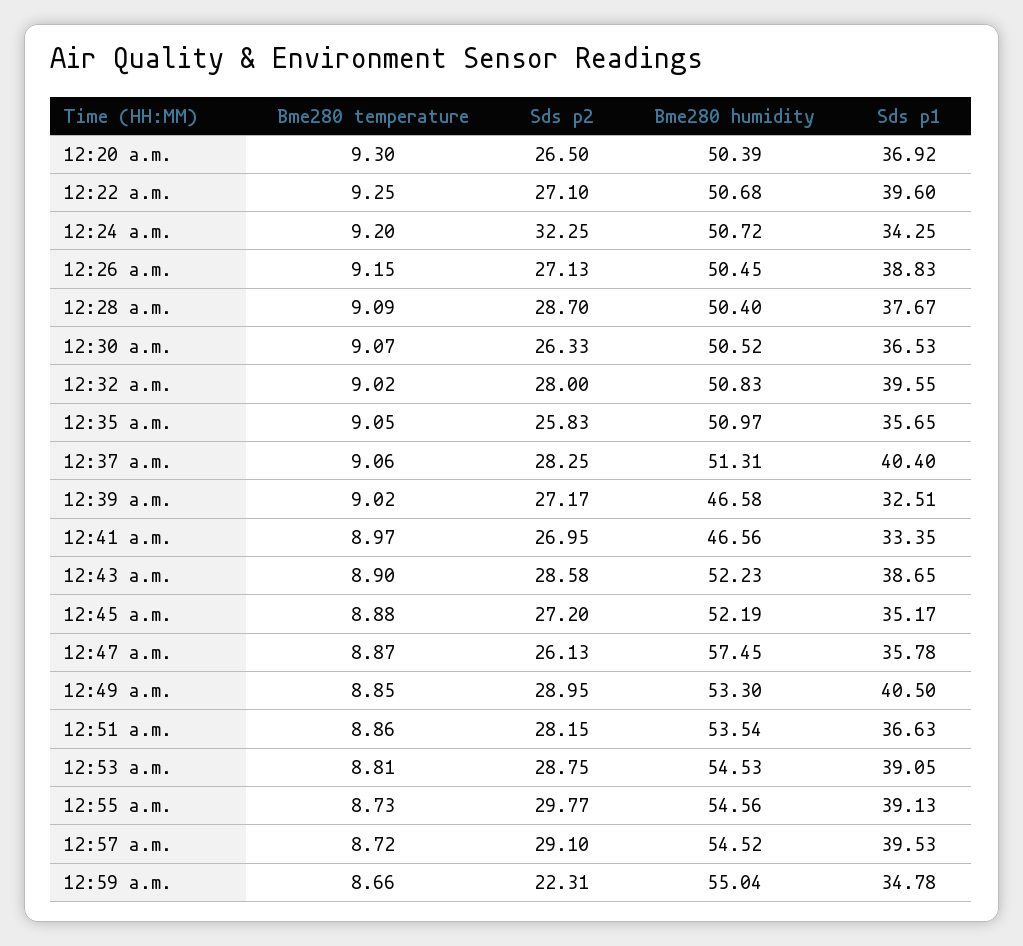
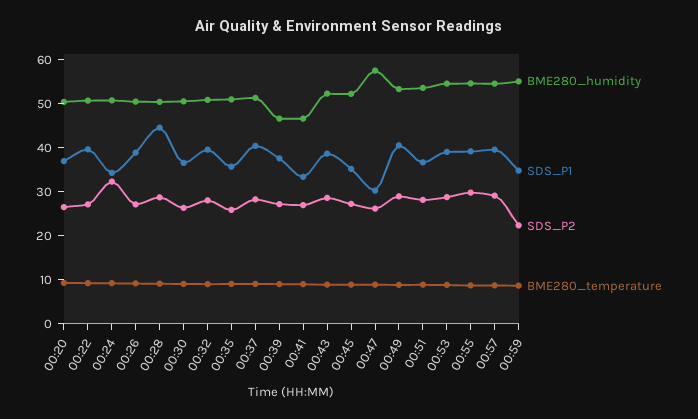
  {
    "Bme280 temperature": {
      "12:20 a.m.": 9.3,
      "12:22 a.m.": 9.25,
      "12:24 a.m.": 9.2,
      "12:26 a.m.": 9.15,
      "12:28 a.m.": 9.09,
      "12:30 a.m.": 9.07,
      "12:32 a.m.": 9.02,
      "12:35 a.m.": 9.05,
      "12:37 a.m.": 9.06,
      "12:39 a.m.": 9.02,
      "12:41 a.m.": 8.97,
      "12:43 a.m.": 8.9,
      "12:45 a.m.": 8.88,
      "12:47 a.m.": 8.87,
      "12:49 a.m.": 8.85,
      "12:51 a.m.": 8.86,
      "12:53 a.m.": 8.81,
      "12:55 a.m.": 8.73,
      "12:57 a.m.": 8.72,
      "12:59 a.m.": 8.66
    },
    "Sds p2": {
      "12:20 a.m.": 26.5,
      "12:22 a.m.": 27.1,
      "12:24 a.m.": 32.25,
      "12:26 a.m.": 27.13,
      "12:28 a.m.": 28.7,
      "12:30 a.m.": 26.33,
      "12:32 a.m.": 28,
      "12:35 a.m.": 25.83,
      "12:37 a.m.": 28.25,
      "12:39 a.m.": 27.17,
      "12:41 a.m.": 26.95,
      "12:43 a.m.": 28.58,
      "12:45 a.m.": 27.2,
      "12:47 a.m.": 26.13,
      "12:49 a.m.": 28.95,
      "12:51 a.m.": 28.15,
      "12:53 a.m.": 28.75,
      "12:55 a.m.": 29.77,
      "12:57 a.m.": 29.1,
      "12:59 a.m.": 22.31
    },
    "Bme280 humidity": {
      "12:20 a.m.": 50.39,
      "12:22 a.m.": 50.68,
      "12:24 a.m.": 50.72,
      "12:26 a.m.": 50.45,
      "12:28 a.m.": 50.4,
      "12:30 a.m.": 50.52,
      "12:32 a.m.": 50.83,
      "12:35 a.m.": 50.97,
      "12:37 a.m.": 51.31,
      "12:39 a.m.": 46.58,
      "12:41 a.m.": 46.56,
      "12:43 a.m.": 52.23,
      "12:45 a.m.": 52.19,
      "12:47 a.m.": 57.45,
      "12:49 a.m.": 53.3,
      "12:51 a.m.": 53.54,
      "12:53 a.m.": 54.53,
      "12:55 a.m.": 54.56,
      "12:57 a.m.": 54.52,
      "12:59 a.m.": 55.04
    },
    "Sds p1": {
      "12:20 a.m.": 36.92,
      "12:22 a.m.": 39.6,
      "12:24 a.m.": 34.25,
      "12:26 a.m.": 38.83,
-     "12:28 a.m.": 37.67,
+     "12:28 a.m.": 44,
      "12:30 a.m.": 36.53,
      "12:32 a.m.": 39.55,
      "12:35 a.m.": 35.65,
      "12:37 a.m.": 40.4,
-     "12:39 a.m.": 32.51,
+     "12:39 a.m.": 38,
      "12:41 a.m.": 33.35,
      "12:43 a.m.": 38.65,
      "12:45 a.m.": 35.17,
-     "12:47 a.m.": 35.78,
+     "12:47 a.m.": 30,
      "12:49 a.m.": 40.5,
      "12:51 a.m.": 36.63,
      "12:53 a.m.": 39.05,
      "12:55 a.m.": 39.13,
      "12:57 a.m.": 39.53,
      "12:59 a.m.": 34.78
    }
  }

